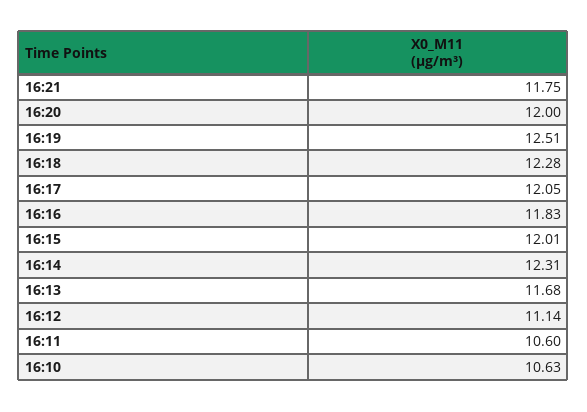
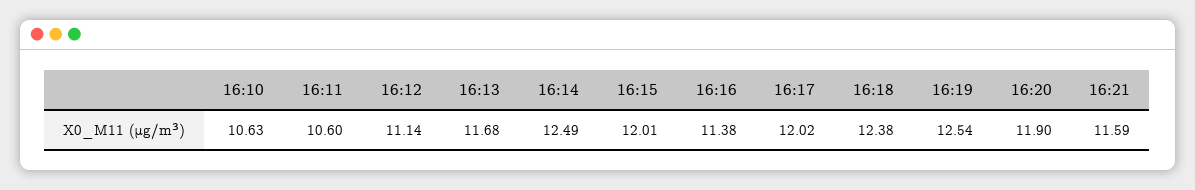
  {
-   "16:21": 11.75,
+   "16:21": 11.59,
-   "16:20": 12,
+   "16:20": 11.9,
-   "16:19": 12.51,
+   "16:19": 12.54,
-   "16:18": 12.28,
+   "16:18": 12.38,
-   "16:17": 12.05,
+   "16:17": 12.02,
-   "16:16": 11.83,
+   "16:16": 11.38,
    "16:15": 12.01,
-   "16:14": 12.31,
+   "16:14": 12.49,
    "16:13": 11.68,
    "16:12": 11.14,
    "16:11": 10.6,
    "16:10": 10.63
  }

